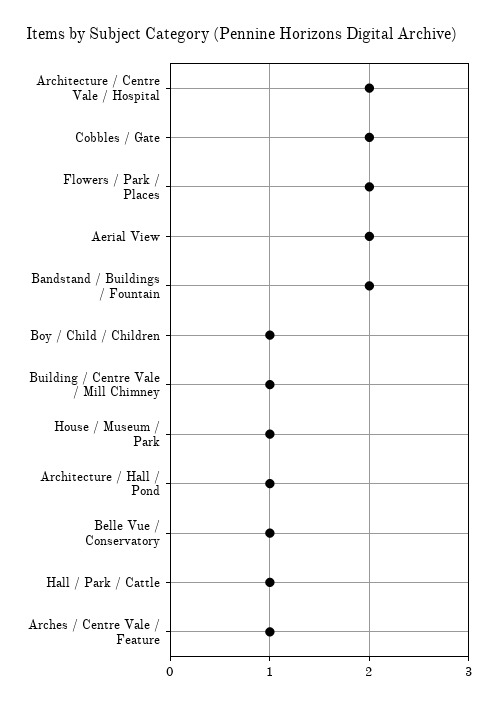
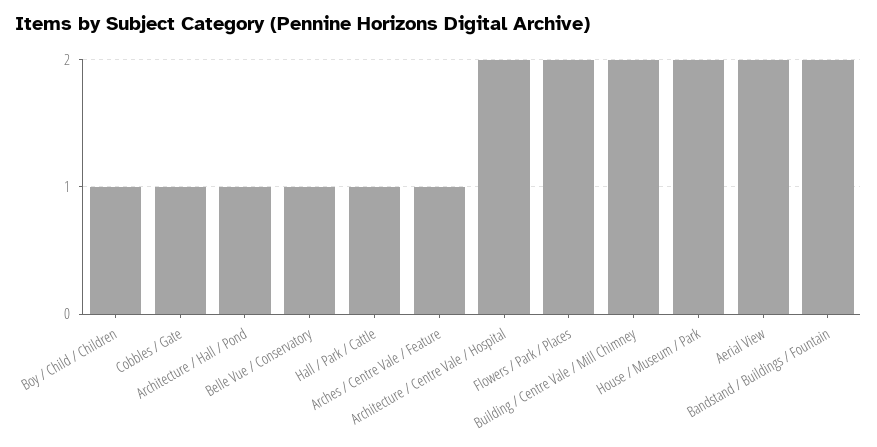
  {
    "Architecture / Centre Vale / Hospital": 2,
-   "Cobbles / Gate": 2,
+   "Cobbles / Gate": 1,
    "Flowers / Park / Places": 2,
    "Aerial View": 2,
    "Bandstand / Buildings / Fountain": 2,
    "Boy / Child / Children": 1,
-   "Building / Centre Vale / Mill Chimney": 1,
+   "Building / Centre Vale / Mill Chimney": 2,
-   "House / Museum / Park": 1,
+   "House / Museum / Park": 2,
    "Architecture / Hall / Pond": 1,
    "Belle Vue / Conservatory": 1,
    "Hall / Park / Cattle": 1,
    "Arches / Centre Vale / Feature": 1
  }

